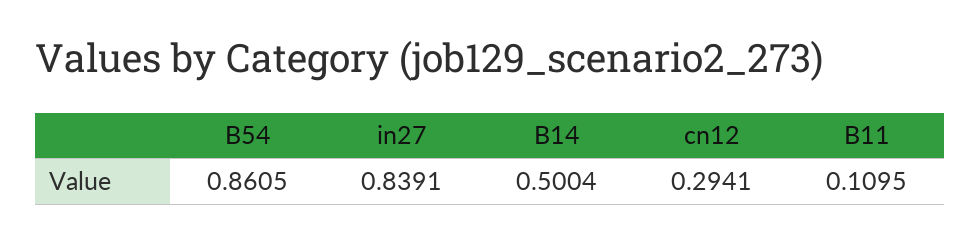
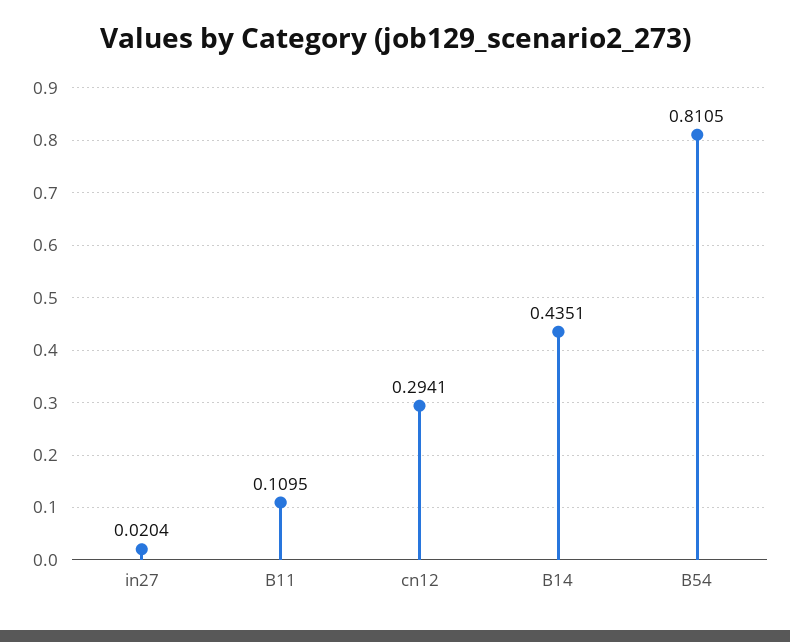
  {
-   "B54": 0.8605,
+   "B54": 0.8105,
-   "in27": 0.8391,
+   "in27": 0.0204,
-   "B14": 0.5004,
+   "B14": 0.4351,
    "cn12": 0.2941,
    "B11": 0.1095
  }

